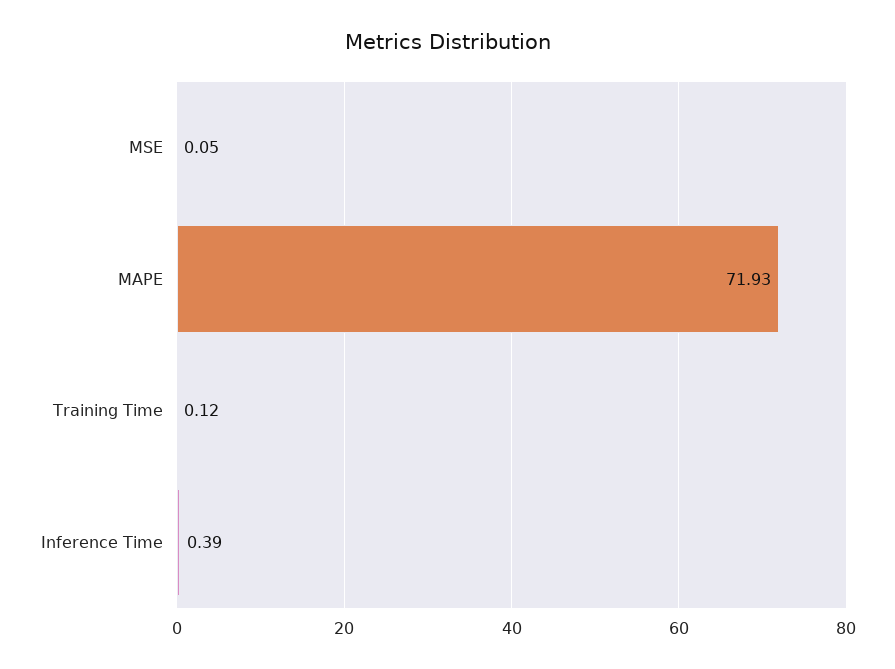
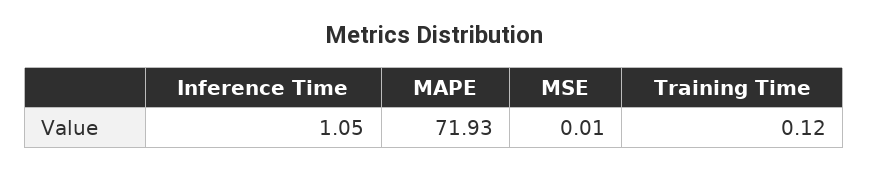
  {
-   "MSE": 0.05,
+   "MSE": 0.01,
    "MAPE": 71.93,
    "Training Time": 0.12,
-   "Inference Time": 0.39
+   "Inference Time": 1.05
  }

